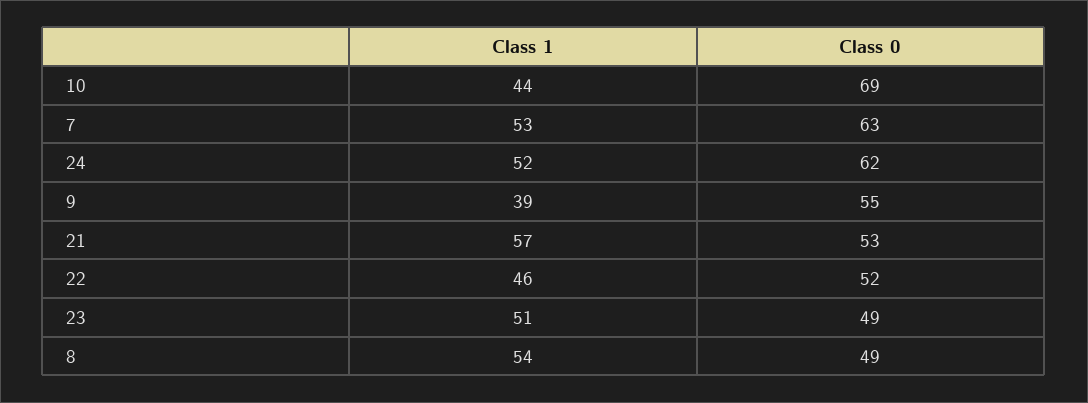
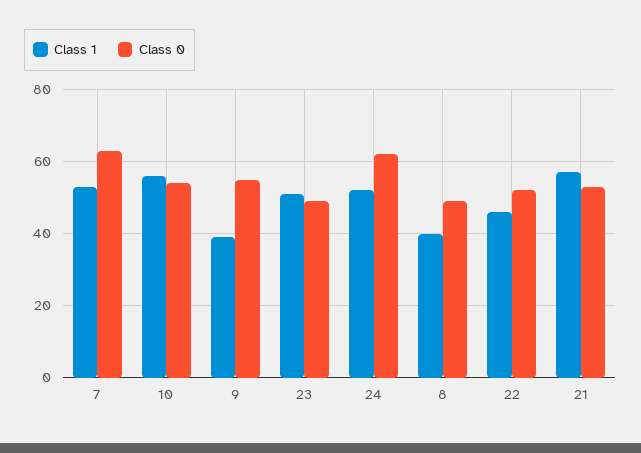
  {
    "Class 1": {
-     "10": 44,
+     "10": 55,
      "7": 53,
      "24": 52,
      "9": 39,
      "21": 57,
      "22": 46,
      "23": 51,
-     "8": 54
+     "8": 40
    },
    "Class 0": {
-     "10": 69,
+     "10": 55,
      "7": 63,
      "24": 62,
      "9": 55,
      "21": 53,
      "22": 52,
      "23": 49,
      "8": 49
    }
  }

